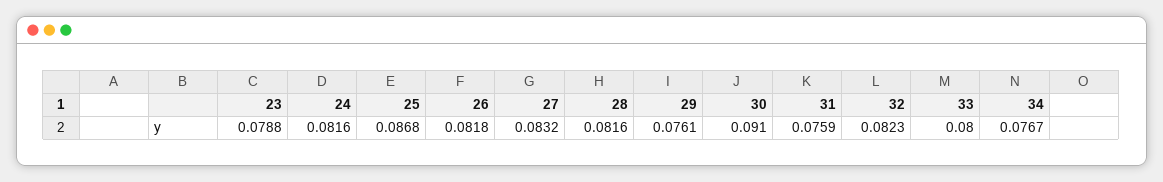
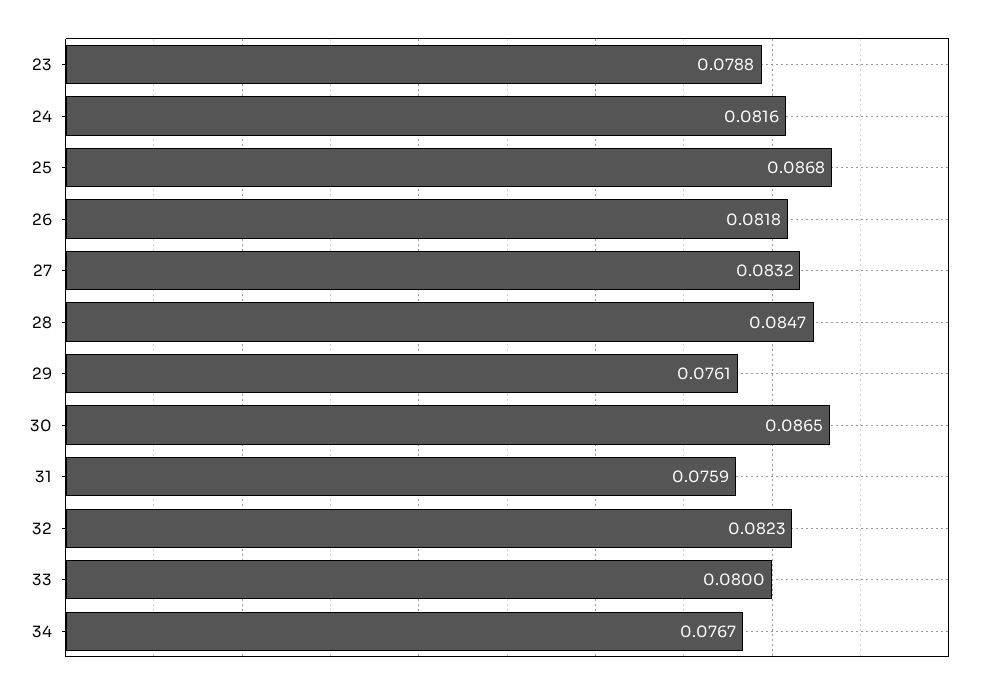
  {
    "23": 0.0788,
    "24": 0.0816,
    "25": 0.0868,
    "26": 0.0818,
    "27": 0.0832,
-   "28": 0.0816,
+   "28": 0.0847,
    "29": 0.0761,
-   "30": 0.091,
+   "30": 0.0865,
    "31": 0.0759,
    "32": 0.0823,
    "33": 0.08,
    "34": 0.0767
  }

